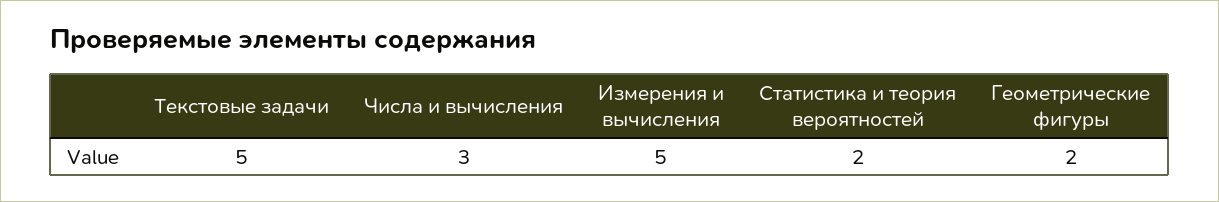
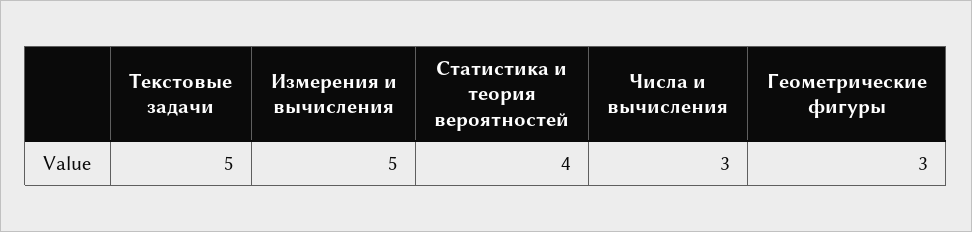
  {
    "Текстовые задачи": 5,
    "Числа и вычисления": 3,
    "Измерения и вычисления": 5,
-   "Статистика и теория вероятностей": 2,
+   "Статистика и теория вероятностей": 4,
-   "Геометрические фигуры": 2
+   "Геометрические фигуры": 3
  }

